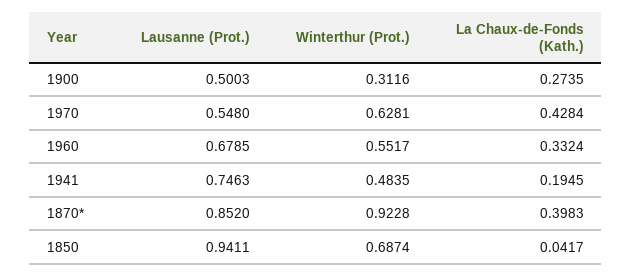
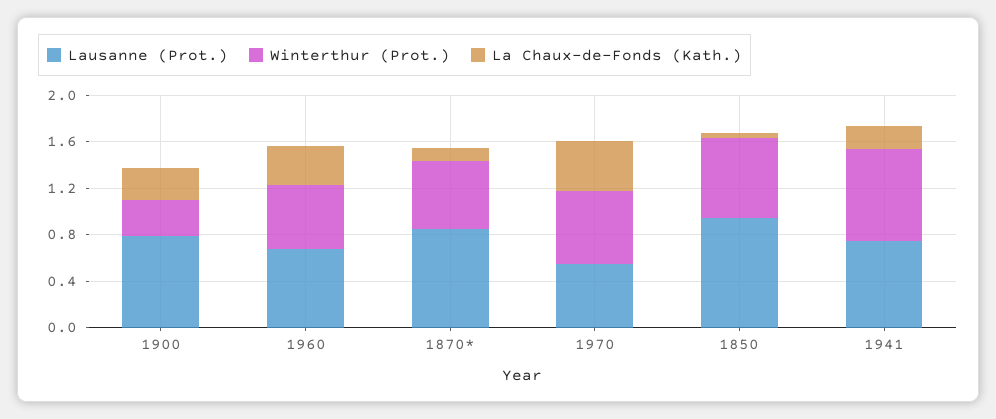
  {
    "Lausanne (Prot.)": {
-     "1900": 0.5003,
+     "1900": 0.8,
      "1970": 0.548,
      "1960": 0.6785,
      "1941": 0.7463,
      "1870*": 0.852,
      "1850": 0.9411
    },
    "Winterthur (Prot.)": {
      "1900": 0.3116,
      "1970": 0.6281,
      "1960": 0.5517,
-     "1941": 0.4835,
+     "1941": 0.8,
-     "1870*": 0.9228,
+     "1870*": 0.6,
      "1850": 0.6874
    },
    "La Chaux-de-Fonds (Kath.)": {
      "1900": 0.2735,
      "1970": 0.4284,
      "1960": 0.3324,
      "1941": 0.1945,
-     "1870*": 0.3983,
+     "1870*": 0.1,
      "1850": 0.0417
    }
  }

